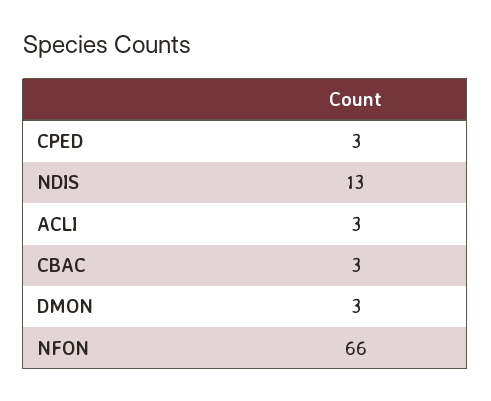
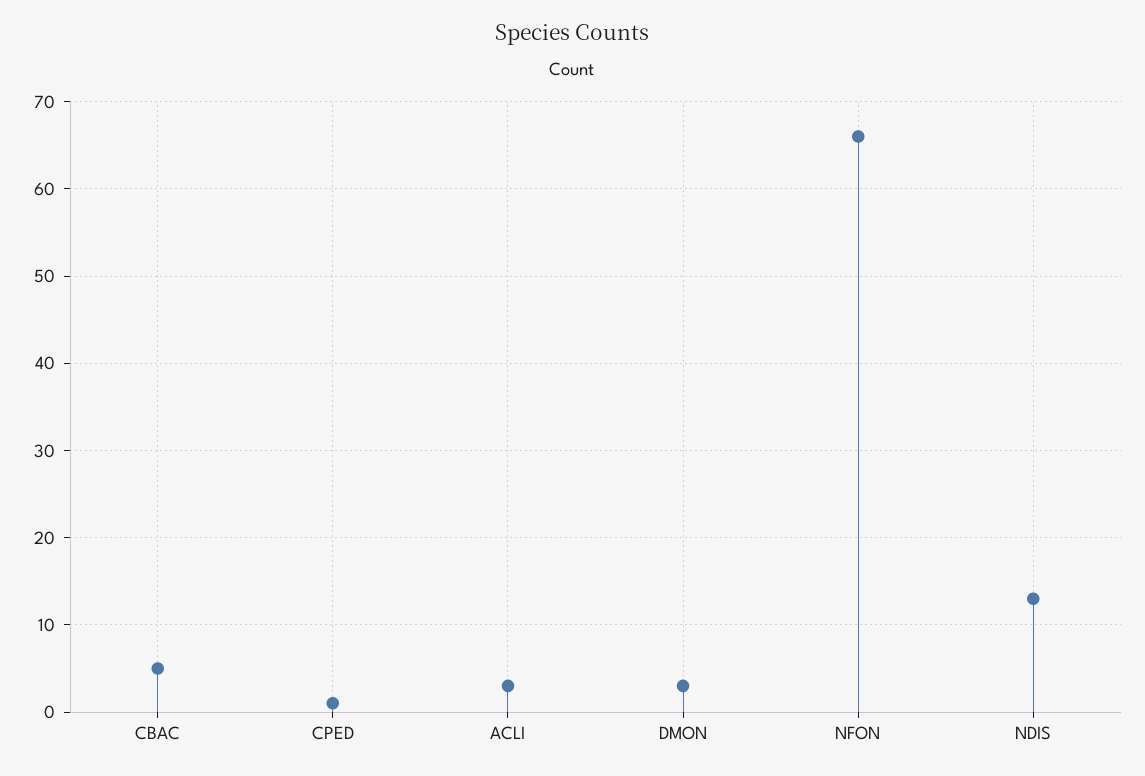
  {
-   "CPED": 3,
+   "CPED": 1,
    "NDIS": 13,
    "ACLI": 3,
-   "CBAC": 3,
+   "CBAC": 5,
    "DMON": 3,
    "NFON": 66
  }

